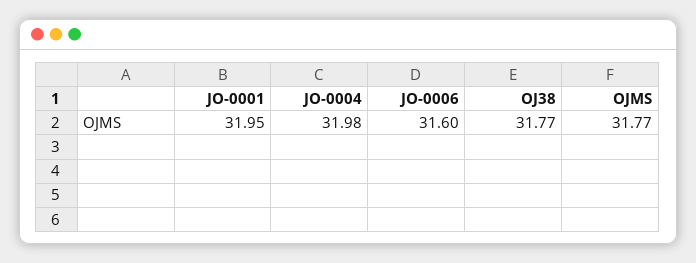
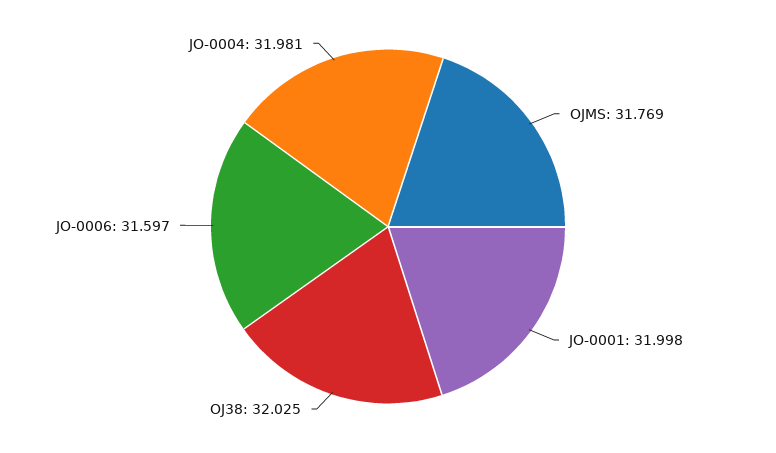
  {
-   "JO-0001": 31.95,
+   "JO-0001": 31.998,
    "JO-0004": 31.981,
    "JO-0006": 31.597,
-   "OJ38": 31.77,
+   "OJ38": 32.025,
    "OJMS": 31.769
  }

